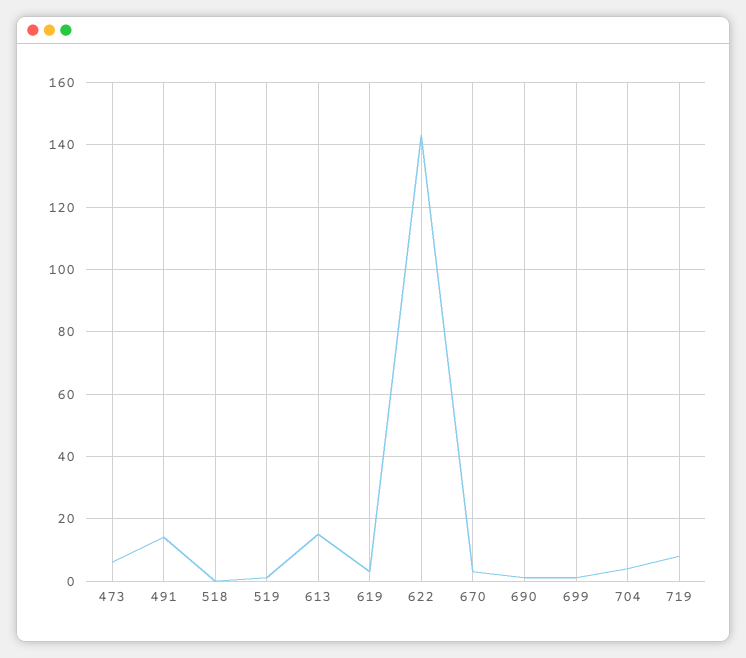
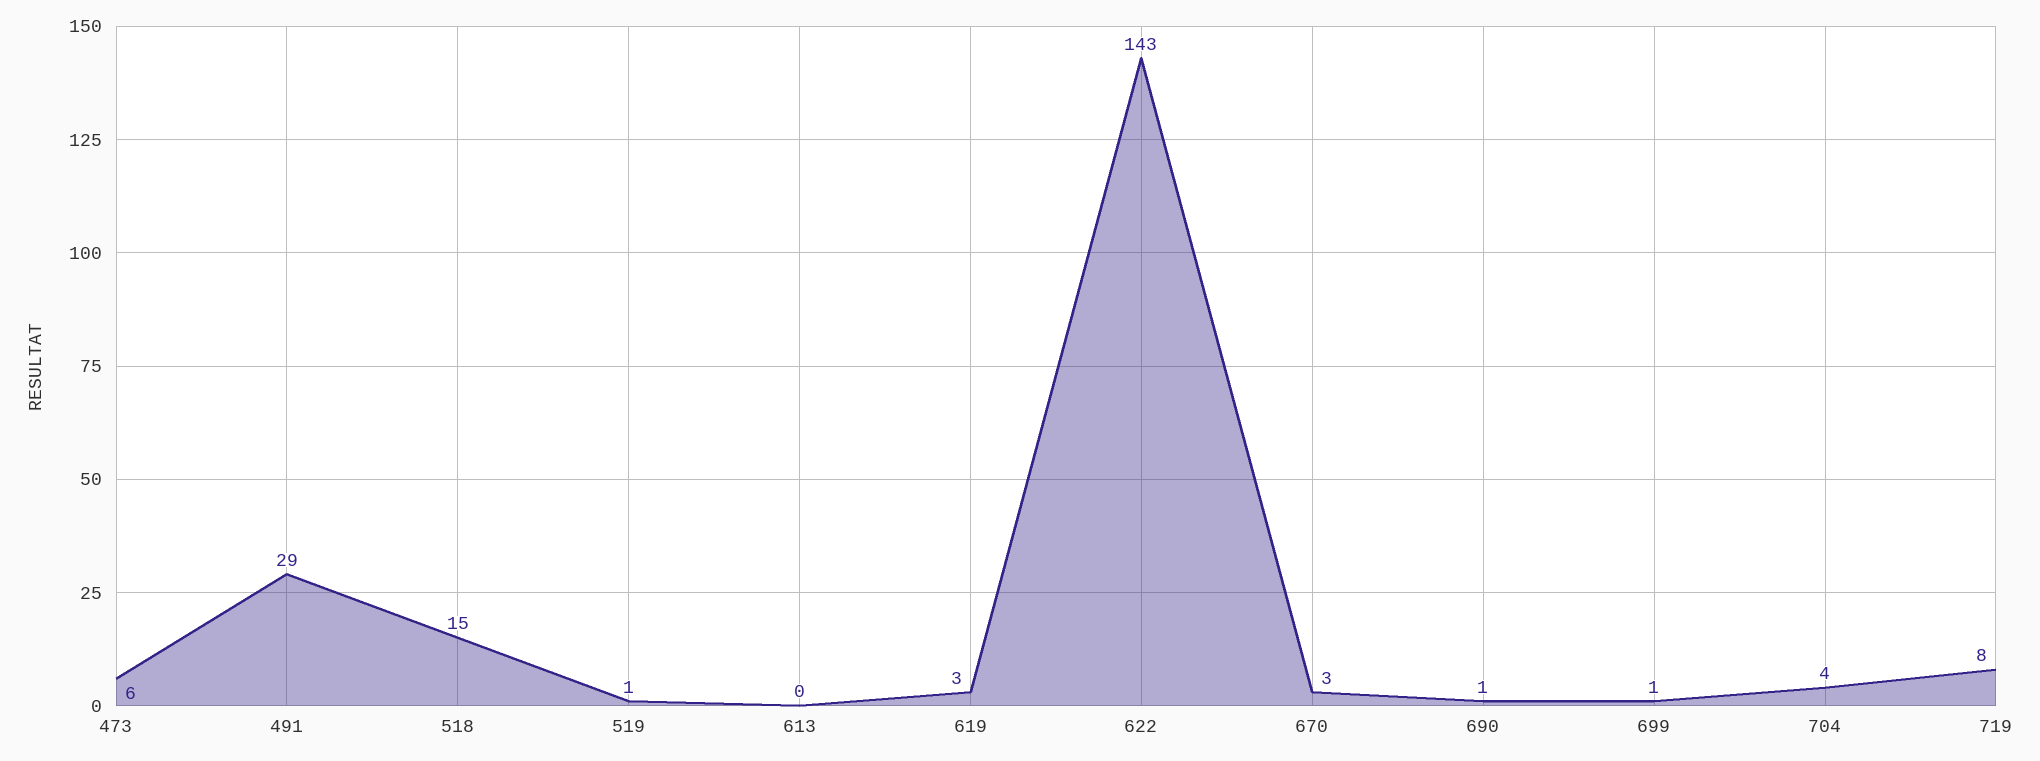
  {
    "473": 6,
-   "491": 15,
+   "491": 29,
-   "518": 0,
+   "518": 15,
    "519": 1,
-   "613": 15,
+   "613": 0,
    "619": 3,
    "622": 143,
    "670": 3,
    "690": 1,
    "699": 1,
    "704": 4,
    "719": 8
  }

